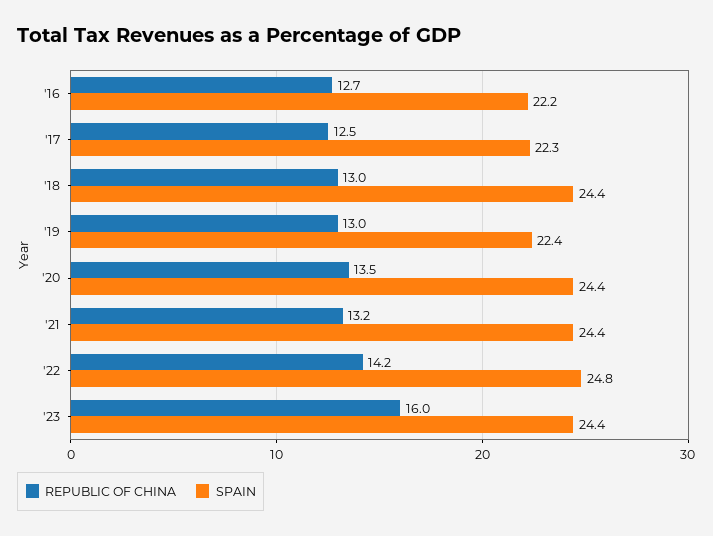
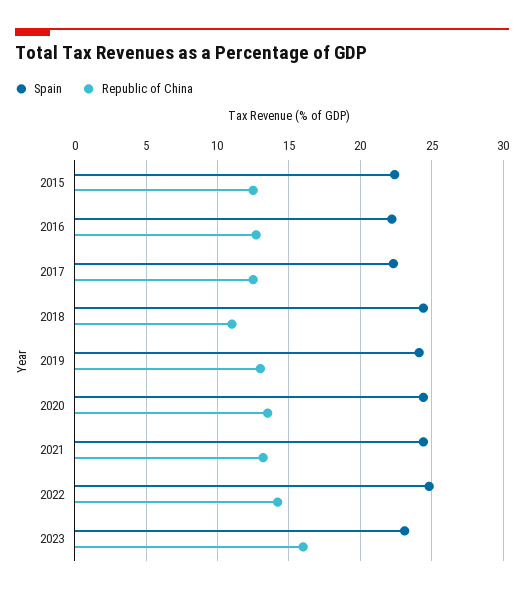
  {
    "REPUBLIC OF CHINA": {
      "'16": 12.7,
      "'17": 12.5,
-     "'18": 13,
+     "'18": 11,
      "'19": 13,
      "'20": 13.5,
      "'21": 13.2,
      "'22": 14.2,
-     "'23": 16
+     "'23": 16,
+     "2015": 12.5
    },
    "SPAIN": {
      "'16": 22.2,
      "'17": 22.3,
      "'18": 24.4,
-     "'19": 22.4,
+     "'19": 24,
      "'20": 24.4,
      "'21": 24.4,
      "'22": 24.8,
-     "'23": 24.4
+     "'23": 23,
+     "2015": 22.5
    }
  }

